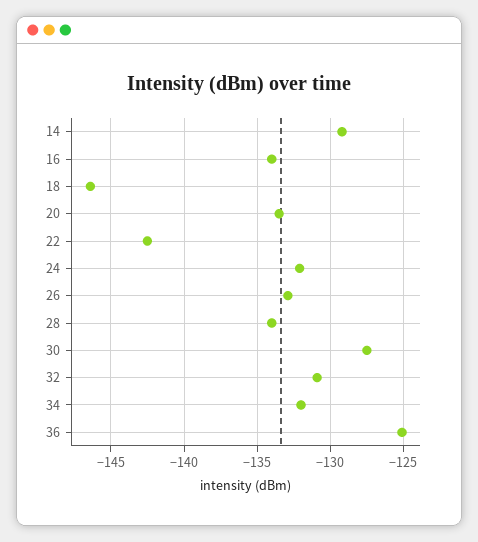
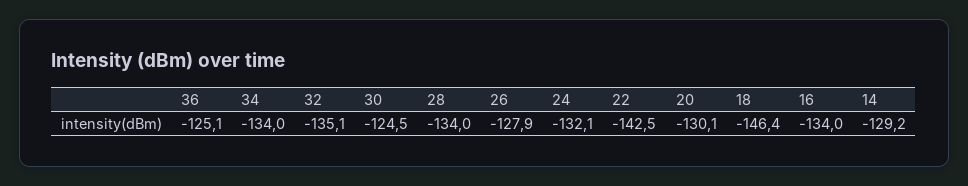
  {
    "14": -129.2,
    "16": -134,
    "18": -146.4,
-   "20": -133.5,
+   "20": -130.1,
    "22": -142.5,
    "24": -132.1,
-   "26": -133,
+   "26": -127.9,
    "28": -134,
-   "30": -127.5,
+   "30": -124.5,
-   "32": -131,
+   "32": -135.1,
-   "34": -132,
+   "34": -134,
    "36": -125.1
  }

